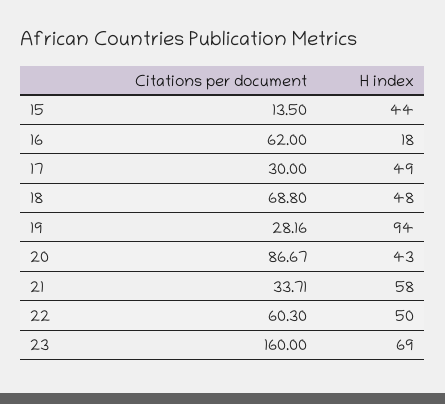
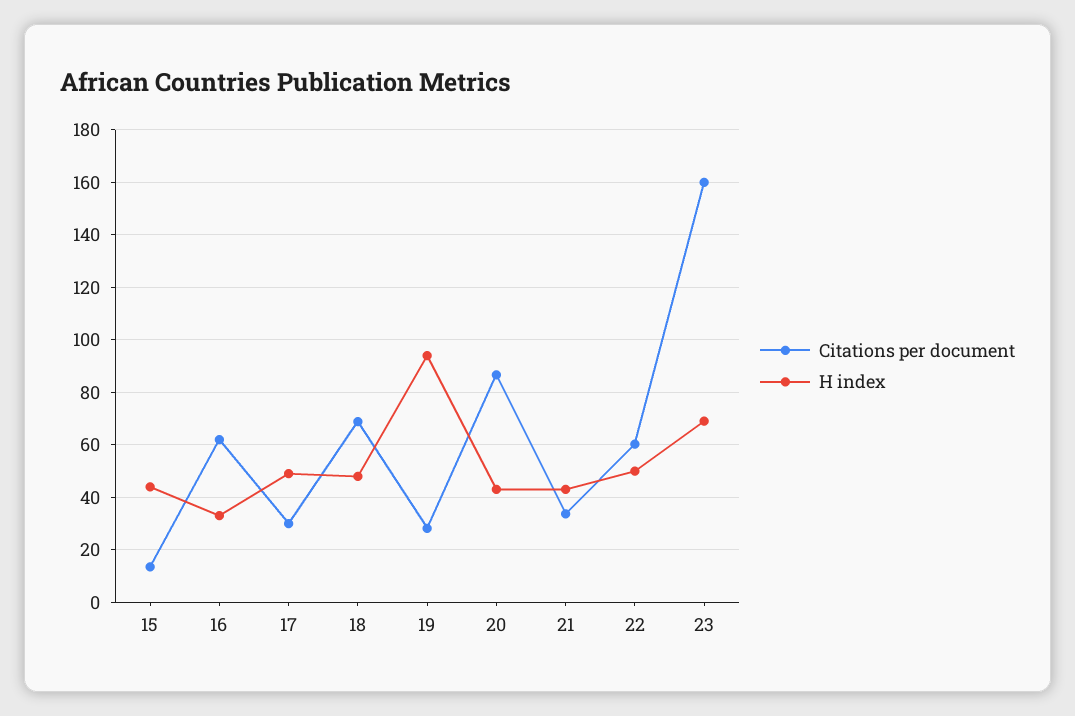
  {
    "Citations per document": {
      "15": 13.5,
      "16": 62,
      "17": 30,
      "18": 68.8,
      "19": 28.16,
      "20": 86.67,
      "21": 33.71,
      "22": 60.3,
      "23": 160
    },
    "H index": {
      "15": 44,
-     "16": 18,
+     "16": 32.5,
      "17": 49,
      "18": 48,
      "19": 94,
      "20": 43,
-     "21": 58,
+     "21": 42.5,
      "22": 50,
      "23": 69
    }
  }

